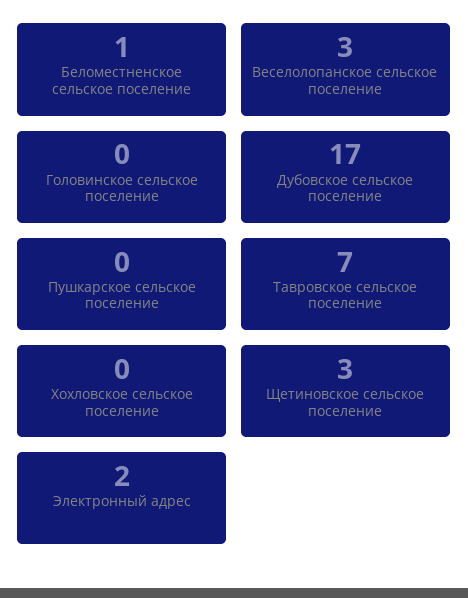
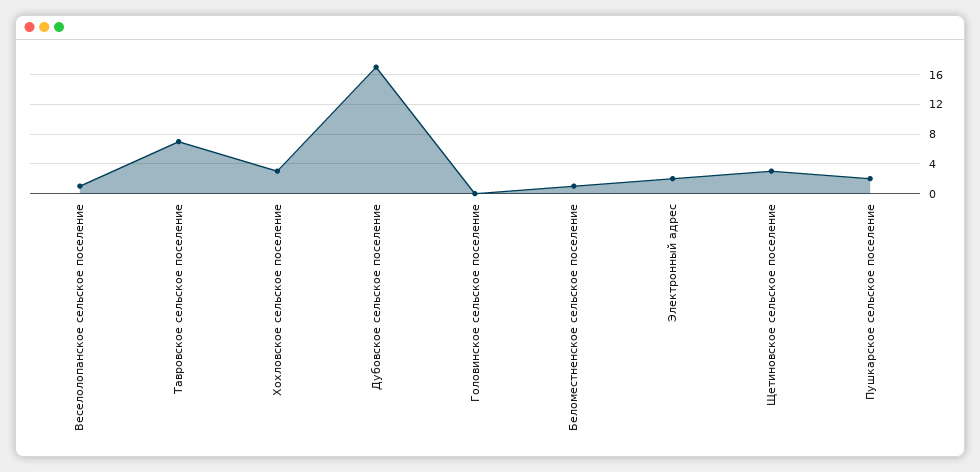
  {
    "Беломестненское сельское поселение": 1,
-   "Веселолопанское сельское поселение": 3,
+   "Веселолопанское сельское поселение": 1,
    "Головинское сельское поселение": 0,
    "Дубовское сельское поселение": 17,
-   "Пушкарское сельское поселение": 0,
+   "Пушкарское сельское поселение": 2,
    "Тавровское сельское поселение": 7,
-   "Хохловское сельское поселение": 0,
+   "Хохловское сельское поселение": 3,
    "Щетиновское сельское поселение": 3,
    "Электронный адрес": 2
  }

